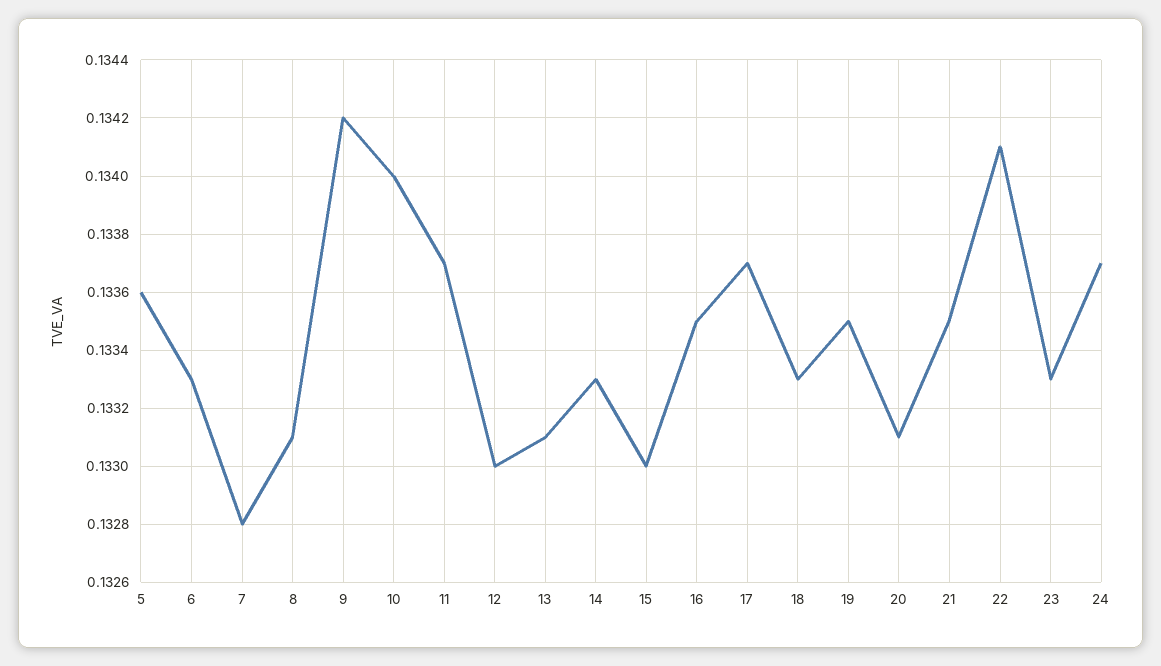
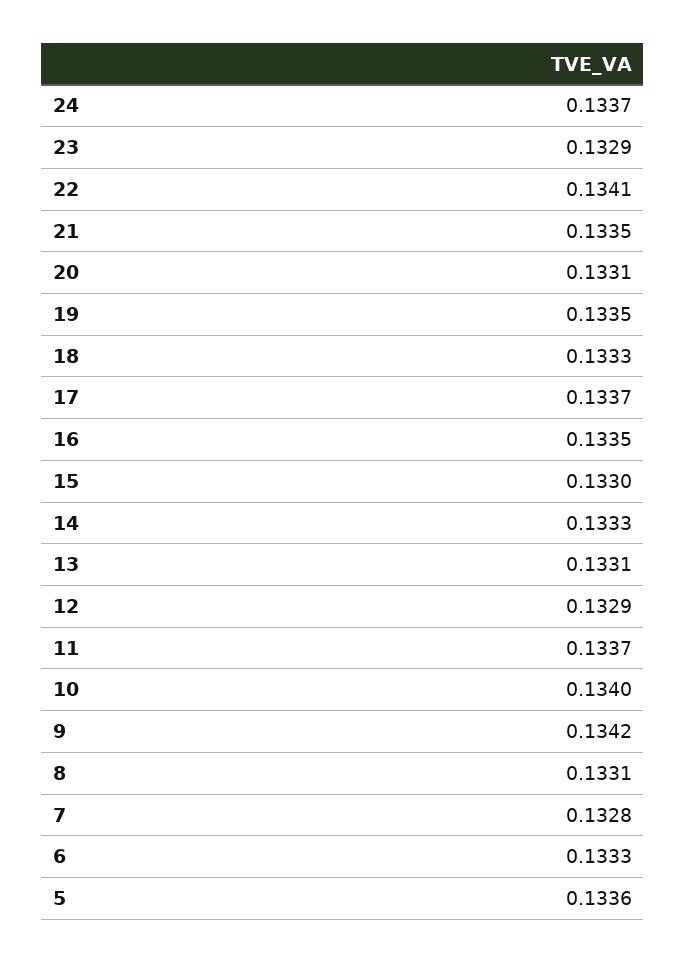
  {
    "5": 0.1336,
    "6": 0.1333,
    "7": 0.1328,
    "8": 0.1331,
    "9": 0.1342,
    "10": 0.134,
    "11": 0.1337,
-   "12": 0.133,
+   "12": 0.1329,
    "13": 0.1331,
    "14": 0.1333,
    "15": 0.133,
    "16": 0.1335,
    "17": 0.1337,
    "18": 0.1333,
    "19": 0.1335,
    "20": 0.1331,
    "21": 0.1335,
    "22": 0.1341,
-   "23": 0.1333,
+   "23": 0.1329,
    "24": 0.1337
  }

